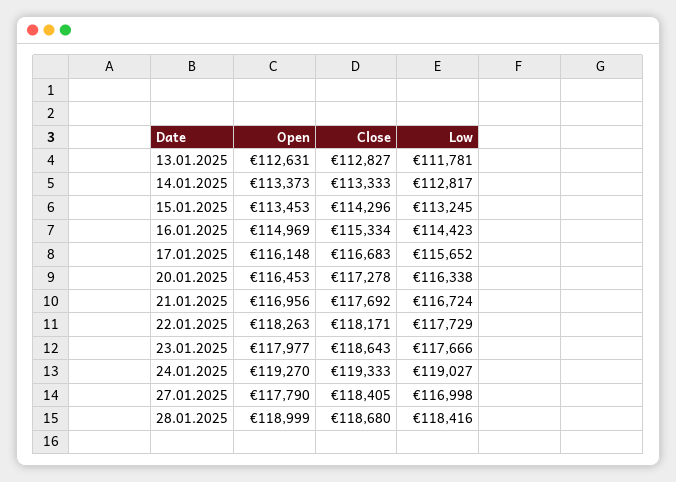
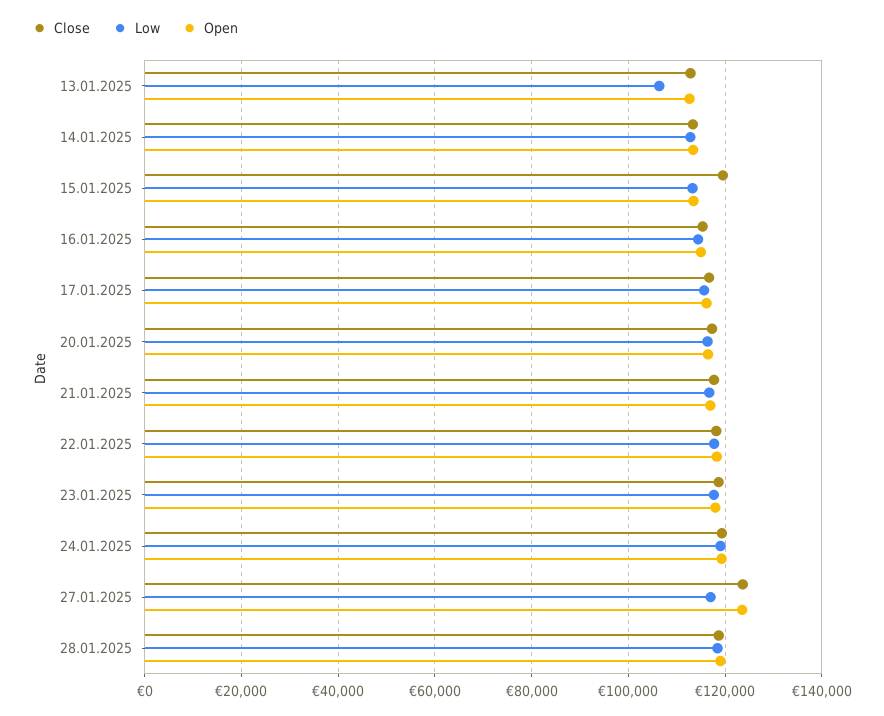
  {
    "Open": {
      "13.01.2025": 112631,
      "14.01.2025": 113373,
      "15.01.2025": 113453,
      "16.01.2025": 114969,
      "17.01.2025": 116148,
      "20.01.2025": 116453,
      "21.01.2025": 116956,
      "22.01.2025": 118263,
      "23.01.2025": 117977,
      "24.01.2025": 119270,
-     "27.01.2025": 117790,
+     "27.01.2025": 124000,
      "28.01.2025": 118999
    },
    "Close": {
      "13.01.2025": 112827,
      "14.01.2025": 113333,
-     "15.01.2025": 114296,
+     "15.01.2025": 120000,
      "16.01.2025": 115334,
      "17.01.2025": 116683,
      "20.01.2025": 117278,
      "21.01.2025": 117692,
      "22.01.2025": 118171,
      "23.01.2025": 118643,
      "24.01.2025": 119333,
-     "27.01.2025": 118405,
+     "27.01.2025": 124000,
      "28.01.2025": 118680
    },
    "Low": {
-     "13.01.2025": 111781,
+     "13.01.2025": 106000,
      "14.01.2025": 112817,
      "15.01.2025": 113245,
      "16.01.2025": 114423,
      "17.01.2025": 115652,
      "20.01.2025": 116338,
      "21.01.2025": 116724,
      "22.01.2025": 117729,
      "23.01.2025": 117666,
      "24.01.2025": 119027,
      "27.01.2025": 116998,
      "28.01.2025": 118416
    }
  }

